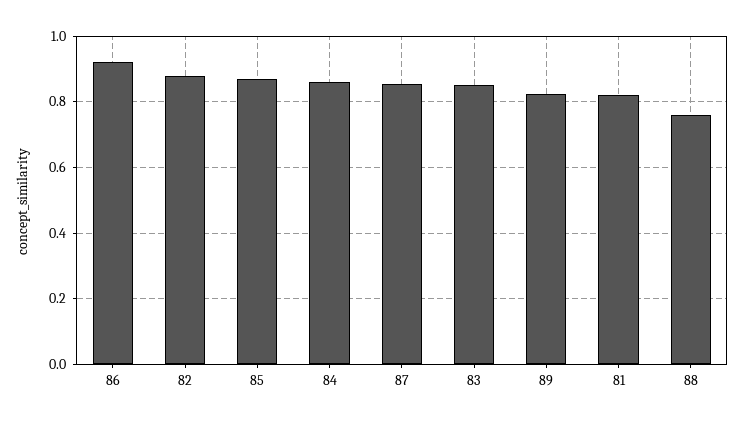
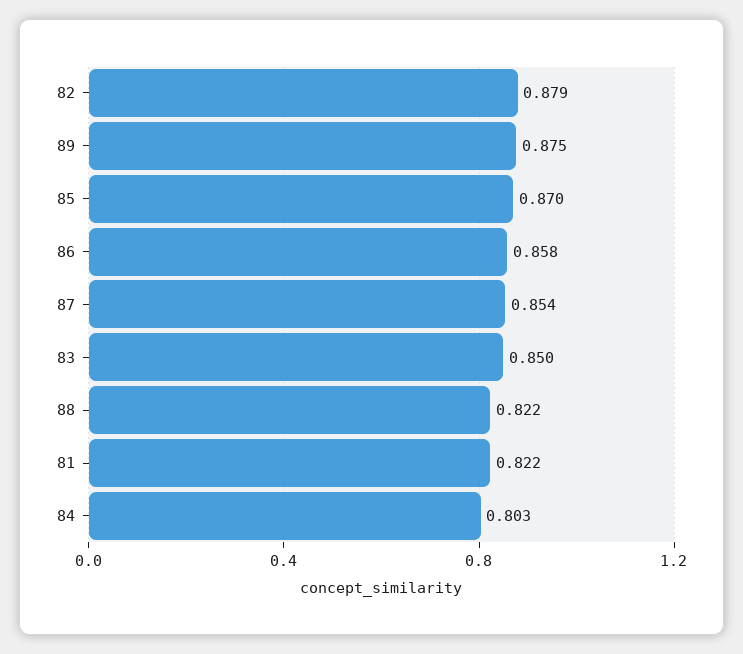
  {
-   "86": 0.92,
+   "86": 0.858,
    "82": 0.879,
    "85": 0.87,
-   "84": 0.86,
+   "84": 0.803,
    "87": 0.854,
    "83": 0.85,
-   "89": 0.82,
+   "89": 0.875,
    "81": 0.822,
-   "88": 0.76
+   "88": 0.822
  }

